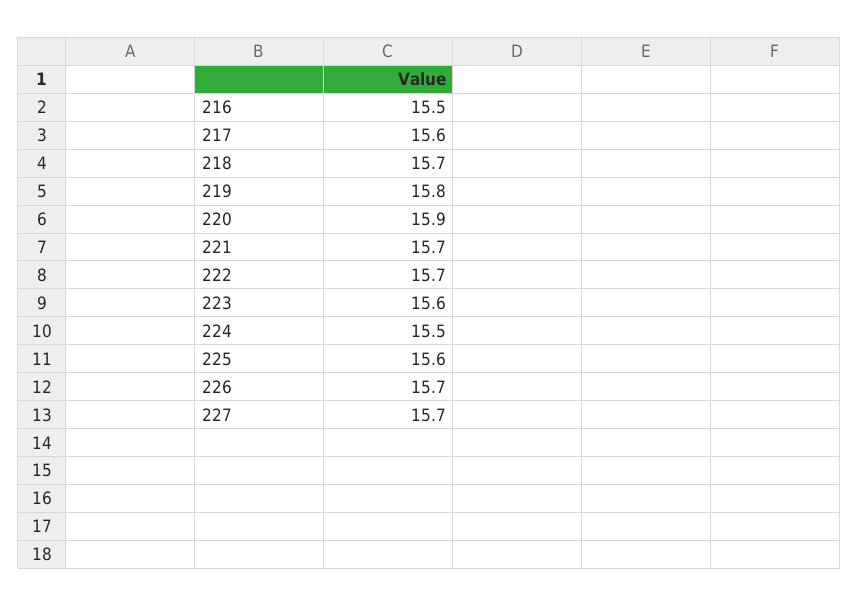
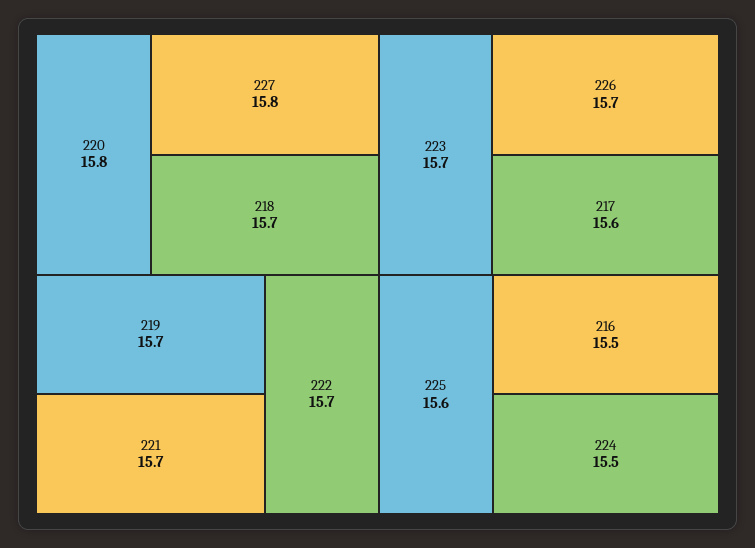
  {
    "216": 15.5,
    "217": 15.6,
    "218": 15.7,
-   "219": 15.8,
+   "219": 15.7,
-   "220": 15.9,
+   "220": 15.8,
    "221": 15.7,
    "222": 15.7,
-   "223": 15.6,
+   "223": 15.7,
    "224": 15.5,
    "225": 15.6,
    "226": 15.7,
-   "227": 15.7
+   "227": 15.8
  }

